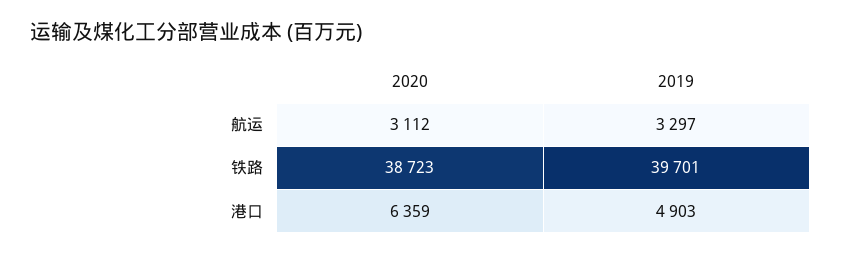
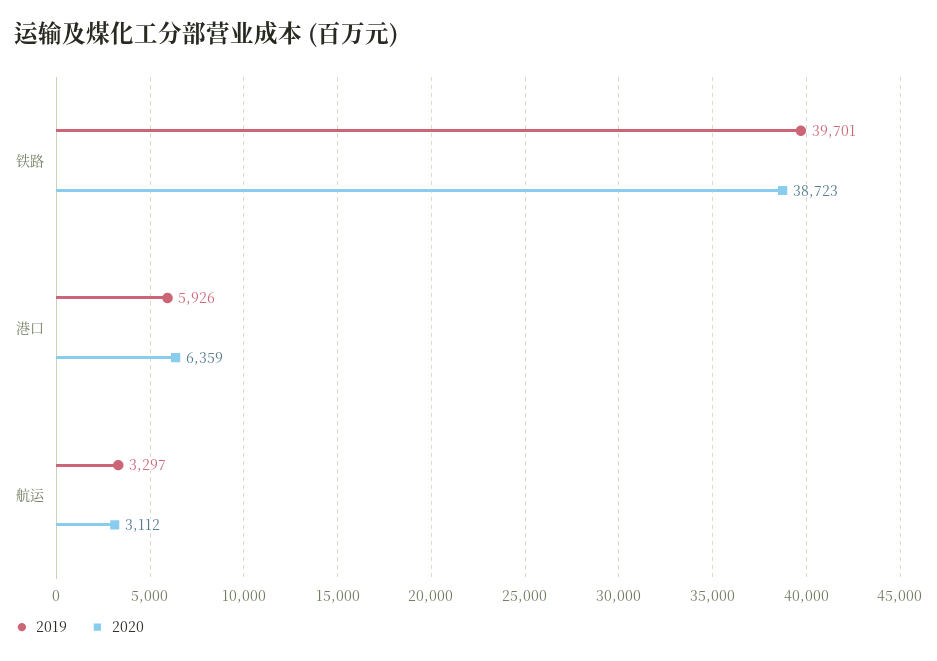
  {
    "2020": {
      "航运": 3112,
      "铁路": 38723,
      "港口": 6359
    },
    "2019": {
      "航运": 3297,
      "铁路": 39701,
-     "港口": 4903
+     "港口": 5926
    }
  }

